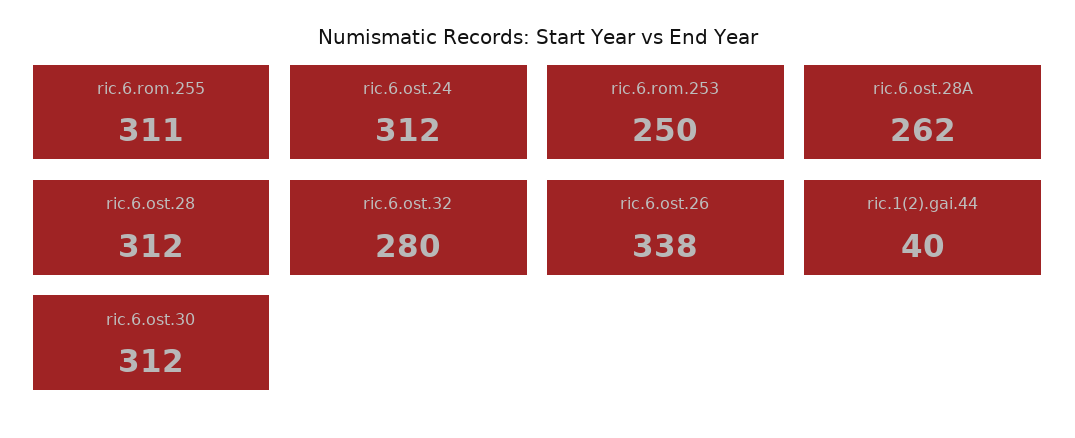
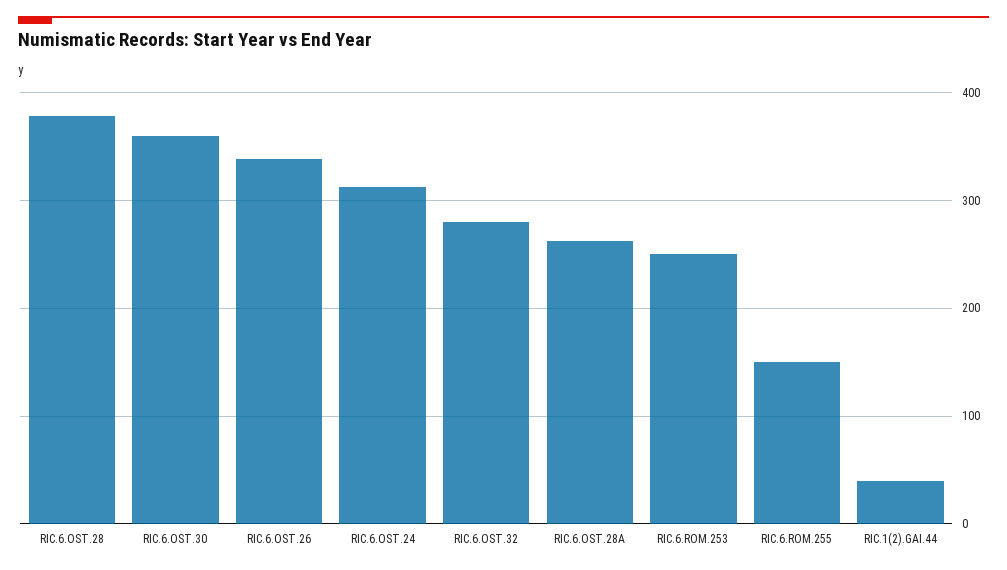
  {
-   "ric.6.rom.255": 311,
+   "ric.6.rom.255": 150,
    "ric.6.ost.24": 312,
    "ric.6.rom.253": 250,
    "ric.6.ost.28A": 262,
-   "ric.6.ost.28": 312,
+   "ric.6.ost.28": 380,
    "ric.6.ost.32": 280,
    "ric.6.ost.26": 338,
    "ric.1(2).gai.44": 40,
-   "ric.6.ost.30": 312
+   "ric.6.ost.30": 360
  }

